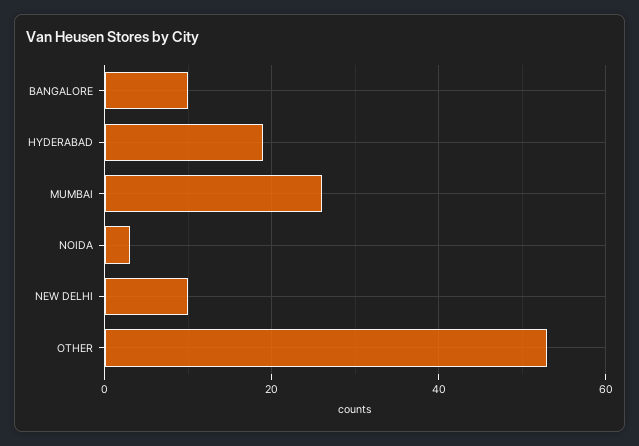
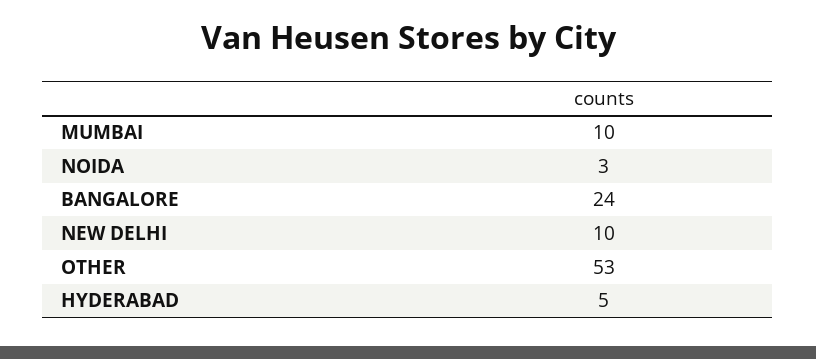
  {
-   "BANGALORE": 10,
+   "BANGALORE": 24,
-   "HYDERABAD": 20,
+   "HYDERABAD": 5,
-   "MUMBAI": 25,
+   "MUMBAI": 10,
    "NOIDA": 3,
    "NEW DELHI": 10,
    "OTHER": 53
  }

